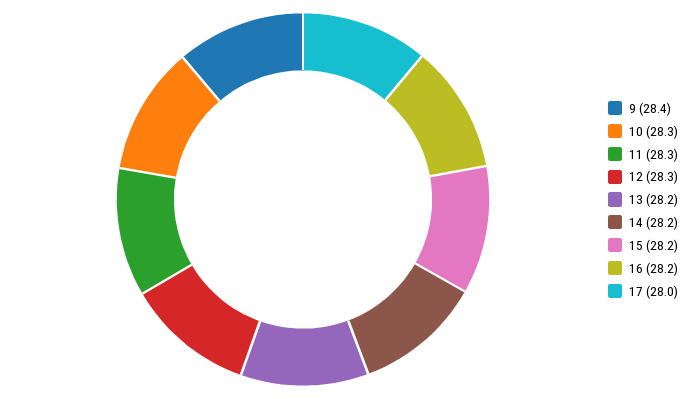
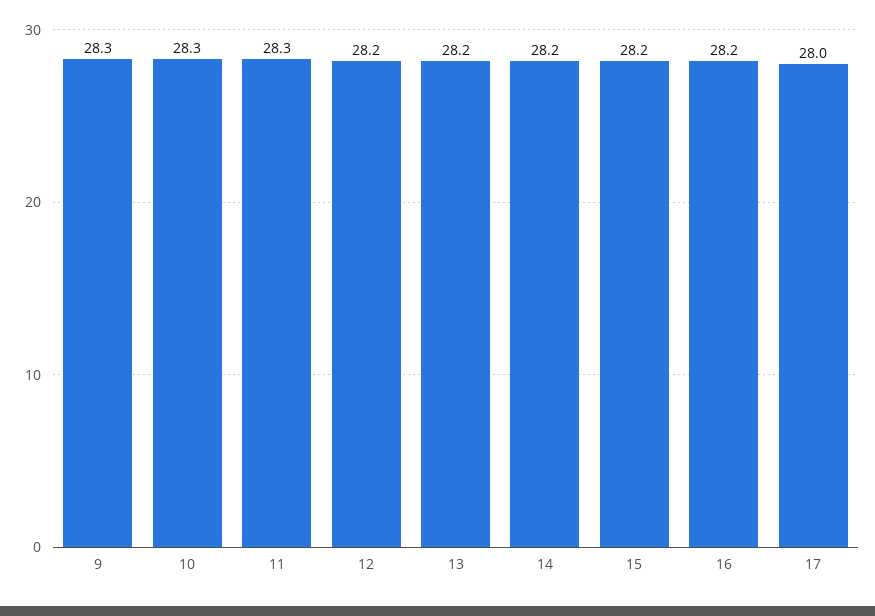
  {
-   "9": 28.4,
+   "9": 28.3,
    "10": 28.3,
    "11": 28.3,
-   "12": 28.3,
+   "12": 28.2,
    "13": 28.2,
    "14": 28.2,
    "15": 28.2,
    "16": 28.2,
    "17": 28
  }

